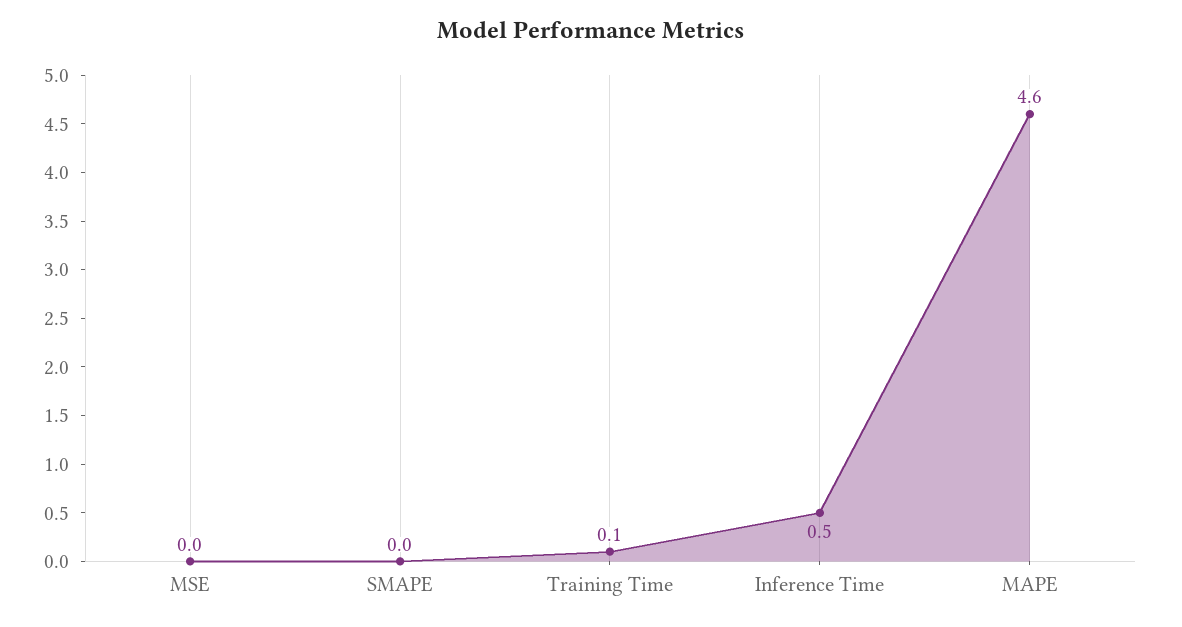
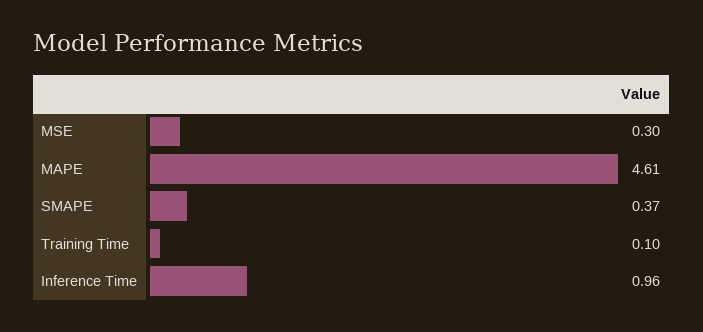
  {
-   "MSE": 0,
+   "MSE": 0.3,
-   "SMAPE": 0,
+   "SMAPE": 0.37,
    "Training Time": 0.1,
-   "Inference Time": 0.5,
+   "Inference Time": 0.96,
    "MAPE": 4.61
  }

